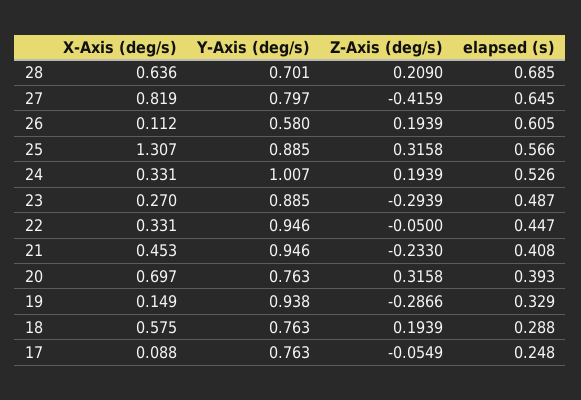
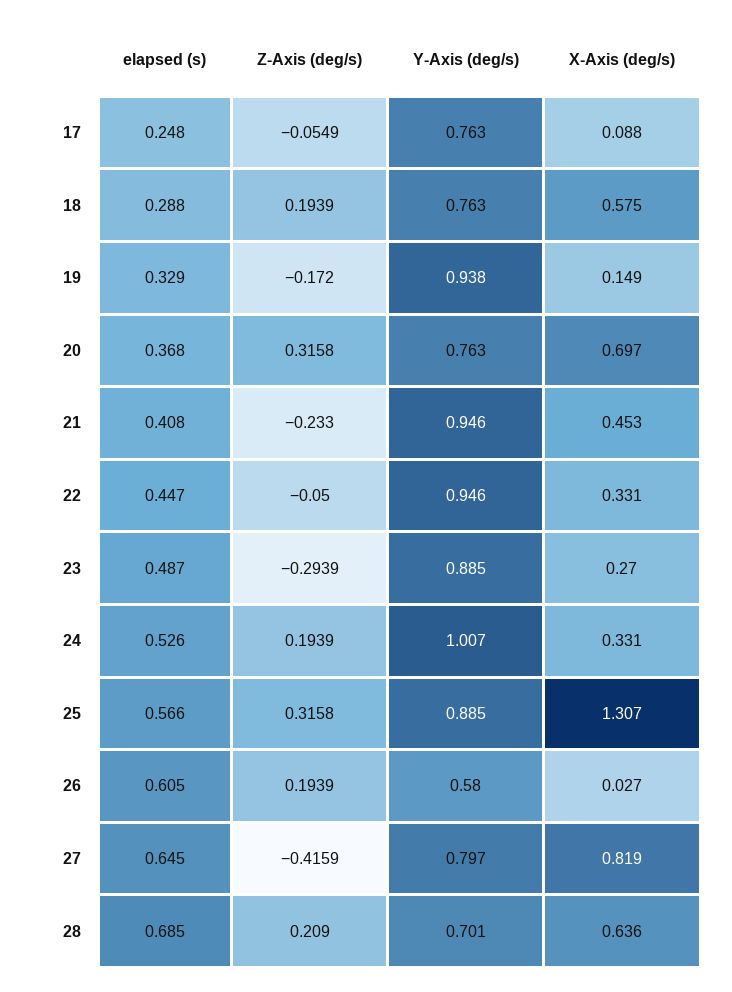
  {
    "X-Axis (deg/s)": {
      "28": 0.636,
      "27": 0.819,
-     "26": 0.112,
+     "26": 0.027,
      "25": 1.307,
      "24": 0.331,
      "23": 0.27,
      "22": 0.331,
      "21": 0.453,
      "20": 0.697,
      "19": 0.149,
      "18": 0.575,
      "17": 0.088
    },
    "Y-Axis (deg/s)": {
      "28": 0.701,
      "27": 0.797,
      "26": 0.58,
      "25": 0.885,
      "24": 1.007,
      "23": 0.885,
      "22": 0.946,
      "21": 0.946,
      "20": 0.763,
      "19": 0.938,
      "18": 0.763,
      "17": 0.763
    },
    "Z-Axis (deg/s)": {
      "28": 0.209,
      "27": -0.4159,
      "26": 0.1939,
      "25": 0.3158,
      "24": 0.1939,
      "23": -0.2939,
      "22": -0.05,
      "21": -0.233,
      "20": 0.3158,
-     "19": -0.2866,
+     "19": -0.172,
      "18": 0.1939,
      "17": -0.0549
    },
    "elapsed (s)": {
      "28": 0.685,
      "27": 0.645,
      "26": 0.605,
      "25": 0.566,
      "24": 0.526,
      "23": 0.487,
      "22": 0.447,
      "21": 0.408,
-     "20": 0.393,
+     "20": 0.368,
      "19": 0.329,
      "18": 0.288,
      "17": 0.248
    }
  }

